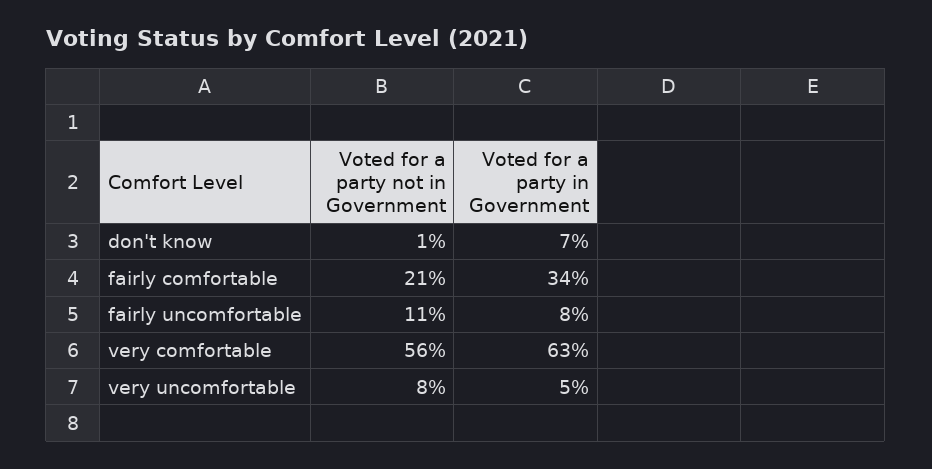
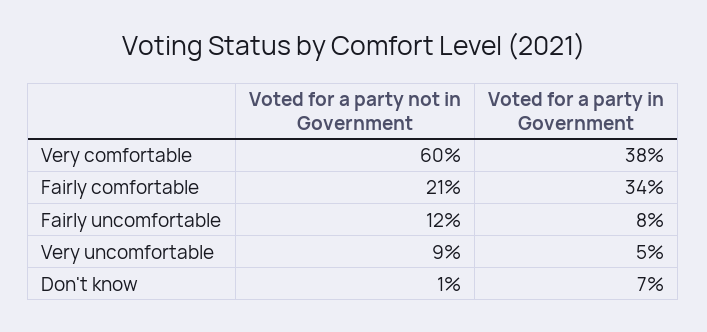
  {
    "Voted for a party not in Government": {
      "don't know": 1,
      "fairly comfortable": 21,
-     "fairly uncomfortable": 11,
+     "fairly uncomfortable": 12,
-     "very comfortable": 56,
+     "very comfortable": 60,
-     "very uncomfortable": 8
+     "very uncomfortable": 9
    },
    "Voted for a party in Government": {
      "don't know": 7,
      "fairly comfortable": 34,
      "fairly uncomfortable": 8,
-     "very comfortable": 63,
+     "very comfortable": 38,
      "very uncomfortable": 5
    }
  }

